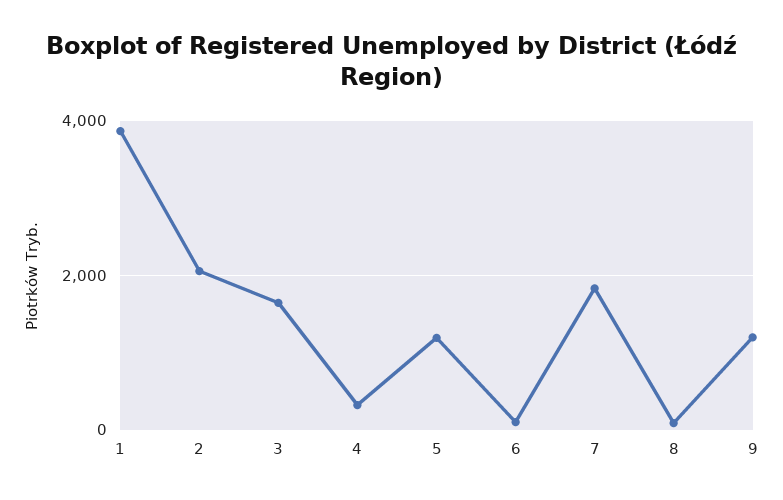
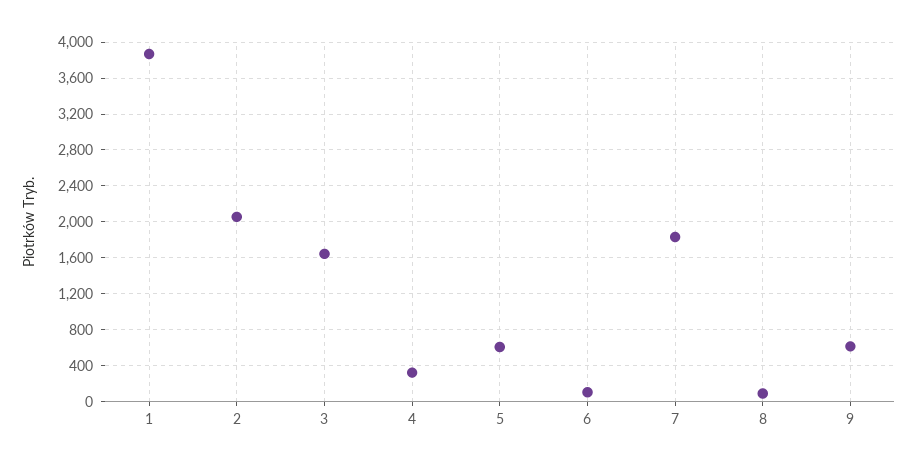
  {
    "1": 3900,
    "2": 2100,
    "3": 1600,
    "4": 300,
-   "5": 1200,
+   "5": 600,
    "6": 100,
    "7": 1800,
    "8": 100,
-   "9": 1200
+   "9": 600
  }

